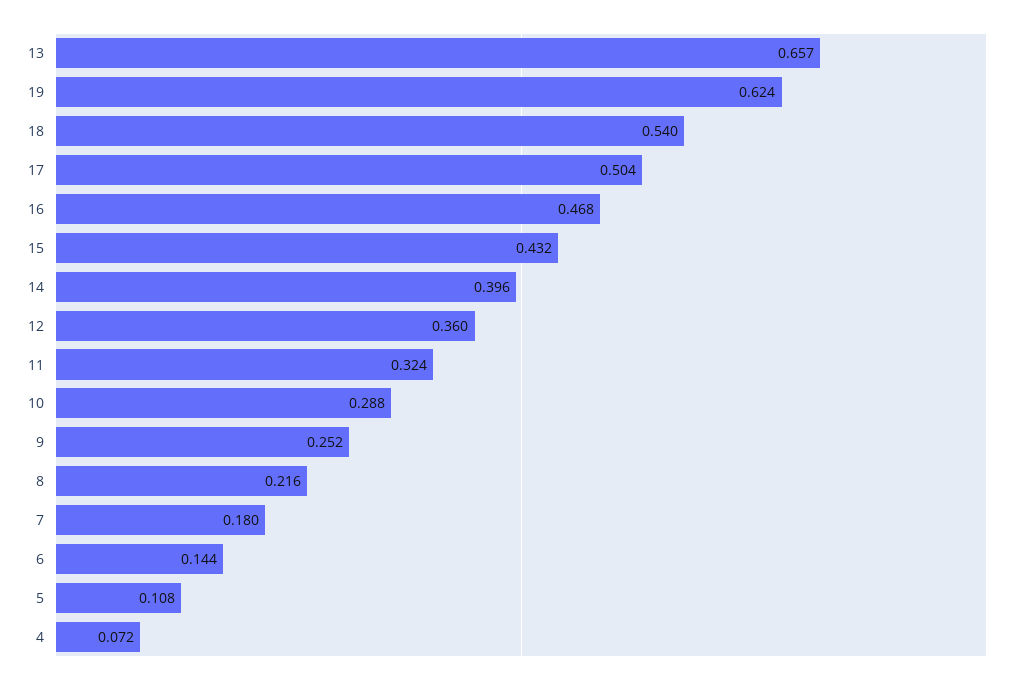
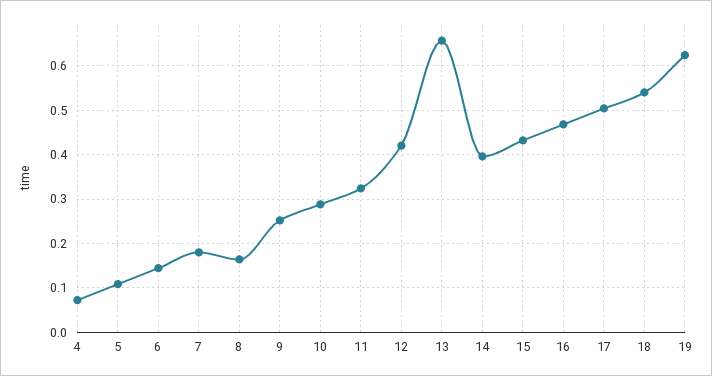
  {
    "13": 0.657,
    "19": 0.624,
    "18": 0.54,
    "17": 0.504,
    "16": 0.468,
    "15": 0.432,
    "14": 0.396,
-   "12": 0.36,
+   "12": 0.42,
    "11": 0.324,
    "10": 0.288,
    "9": 0.252,
-   "8": 0.216,
+   "8": 0.16,
    "7": 0.18,
    "6": 0.144,
    "5": 0.108,
    "4": 0.072
  }

